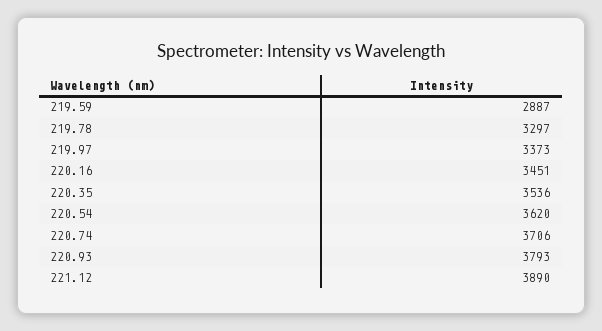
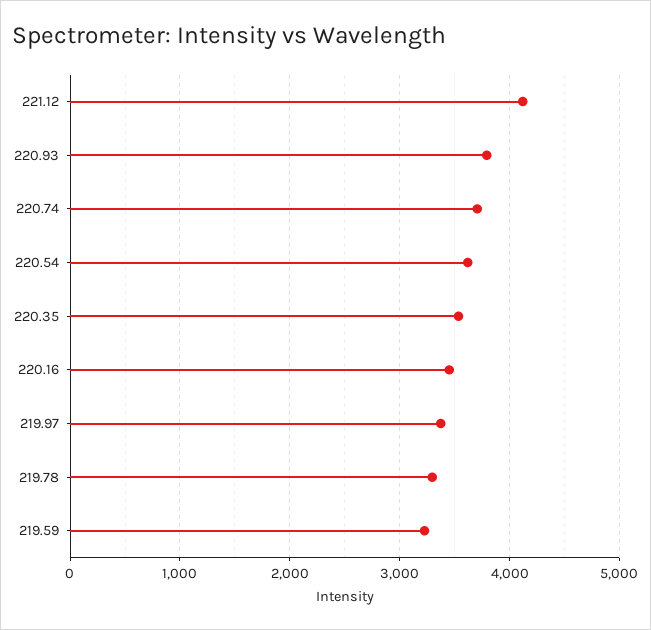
  {
-   "219.59": 2887,
+   "219.59": 3200,
    "219.78": 3297,
    "219.97": 3373,
    "220.16": 3451,
    "220.35": 3536,
    "220.54": 3620,
    "220.74": 3706,
    "220.93": 3793,
-   "221.12": 3890
+   "221.12": 4100
  }

